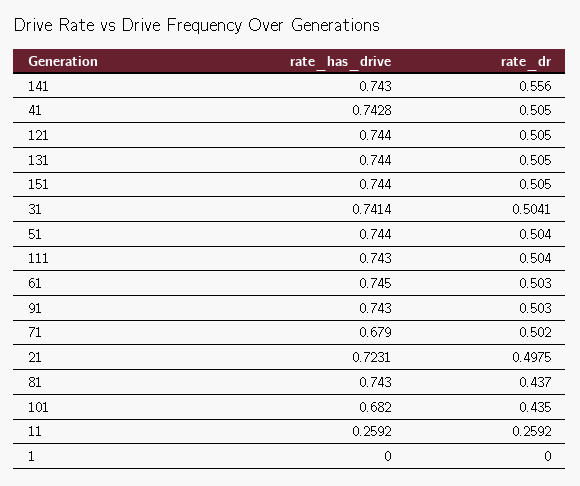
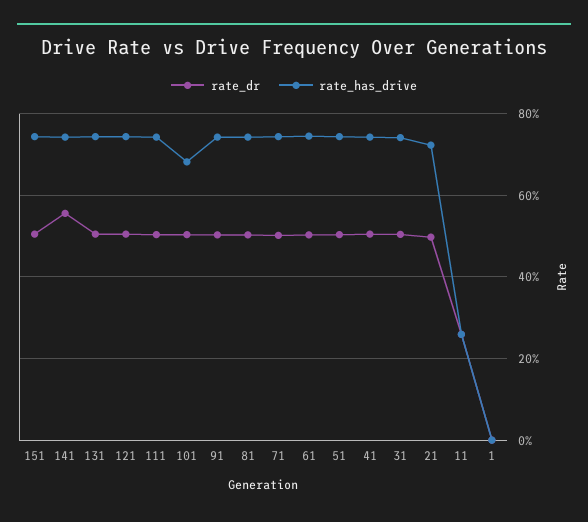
  {
    "rate_has_drive": {
      "141": 0.743,
      "41": 0.7428,
      "121": 0.744,
      "131": 0.744,
      "151": 0.744,
      "31": 0.7414,
      "51": 0.744,
      "111": 0.743,
      "61": 0.745,
      "91": 0.743,
-     "71": 0.679,
+     "71": 0.74,
      "21": 0.7231,
      "81": 0.743,
      "101": 0.682,
      "11": 0.2592,
      "1": 0
    },
    "rate_dr": {
      "141": 0.556,
      "41": 0.505,
      "121": 0.505,
      "131": 0.505,
      "151": 0.505,
      "31": 0.5041,
      "51": 0.504,
      "111": 0.504,
      "61": 0.503,
      "91": 0.503,
      "71": 0.502,
      "21": 0.4975,
-     "81": 0.437,
+     "81": 0.5,
-     "101": 0.435,
+     "101": 0.5,
      "11": 0.2592,
      "1": 0
    }
  }

